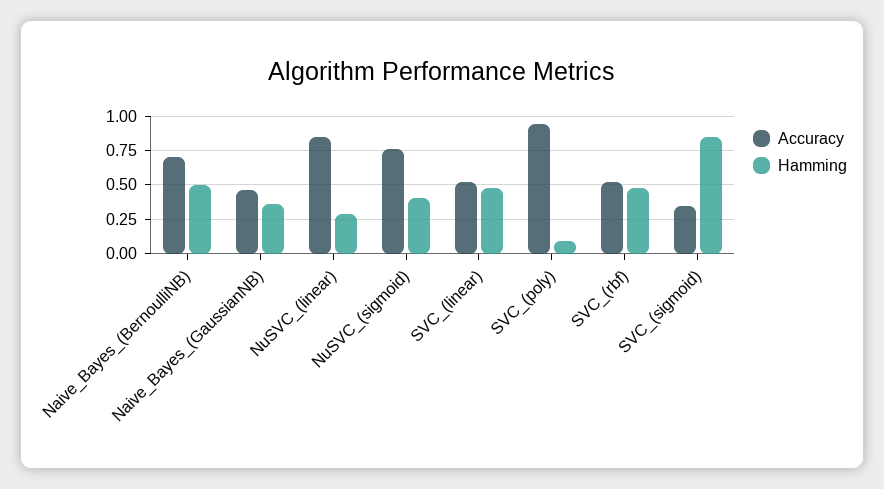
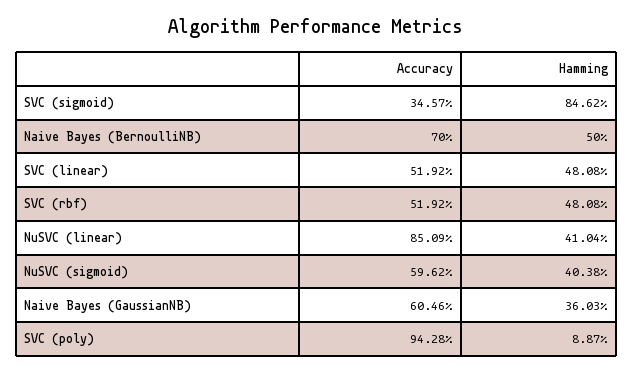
  {
    "Accuracy": {
      "Naive_Bayes_(BernoulliNB)": 0.7,
-     "Naive_Bayes_(GaussianNB)": 0.45,
+     "Naive_Bayes_(GaussianNB)": 0.6046,
      "NuSVC_(linear)": 0.8509,
-     "NuSVC_(sigmoid)": 0.75,
+     "NuSVC_(sigmoid)": 0.5962,
      "SVC_(linear)": 0.5192,
      "SVC_(poly)": 0.9428,
      "SVC_(rbf)": 0.5192,
      "SVC_(sigmoid)": 0.3457
    },
    "Hamming": {
      "Naive_Bayes_(BernoulliNB)": 0.5,
      "Naive_Bayes_(GaussianNB)": 0.3603,
-     "NuSVC_(linear)": 0.3,
+     "NuSVC_(linear)": 0.4104,
      "NuSVC_(sigmoid)": 0.4038,
      "SVC_(linear)": 0.4808,
      "SVC_(poly)": 0.0887,
      "SVC_(rbf)": 0.4808,
      "SVC_(sigmoid)": 0.8462
    }
  }

